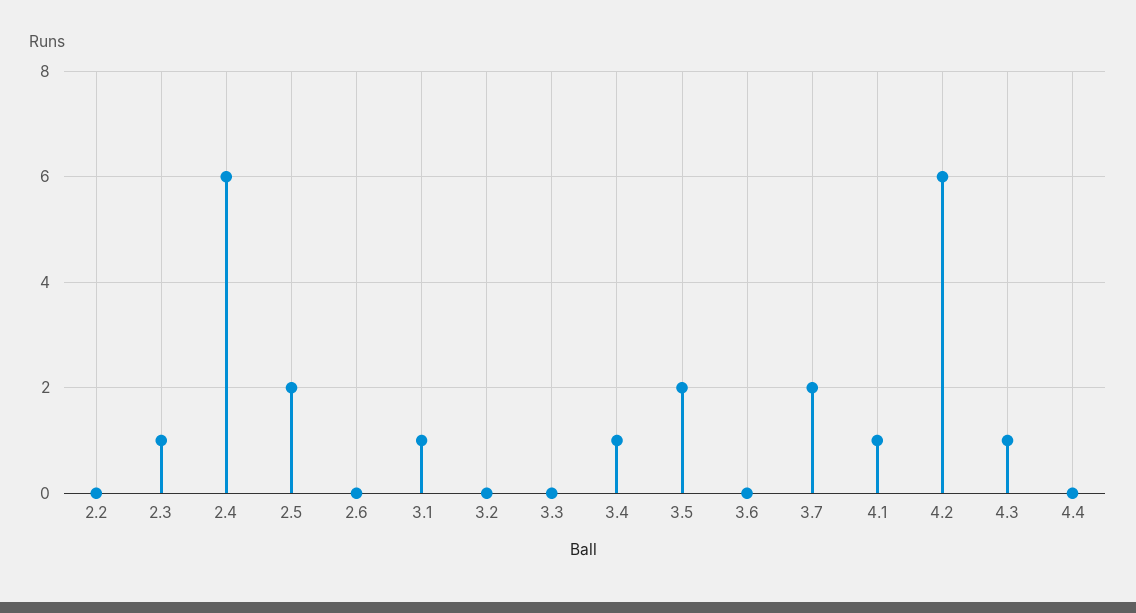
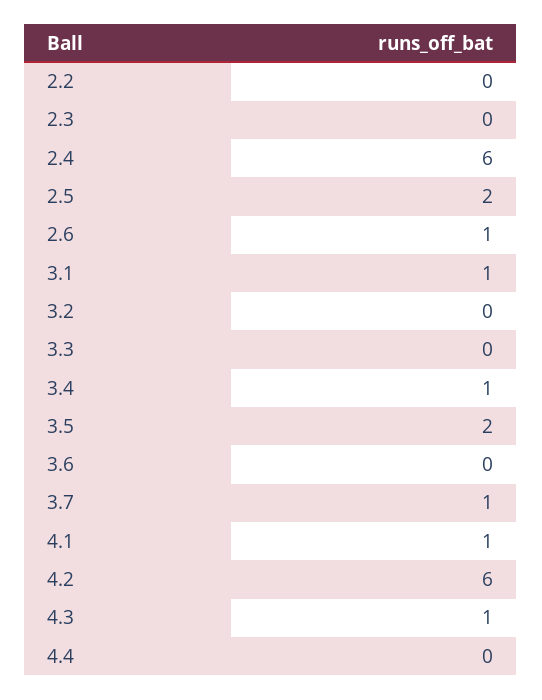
  {
    "2.2": 0,
-   "2.3": 1,
+   "2.3": 0,
    "2.4": 6,
    "2.5": 2,
-   "2.6": 0,
+   "2.6": 1,
    "3.1": 1,
    "3.2": 0,
    "3.3": 0,
    "3.4": 1,
    "3.5": 2,
    "3.6": 0,
-   "3.7": 2,
+   "3.7": 1,
    "4.1": 1,
    "4.2": 6,
    "4.3": 1,
    "4.4": 0
  }

